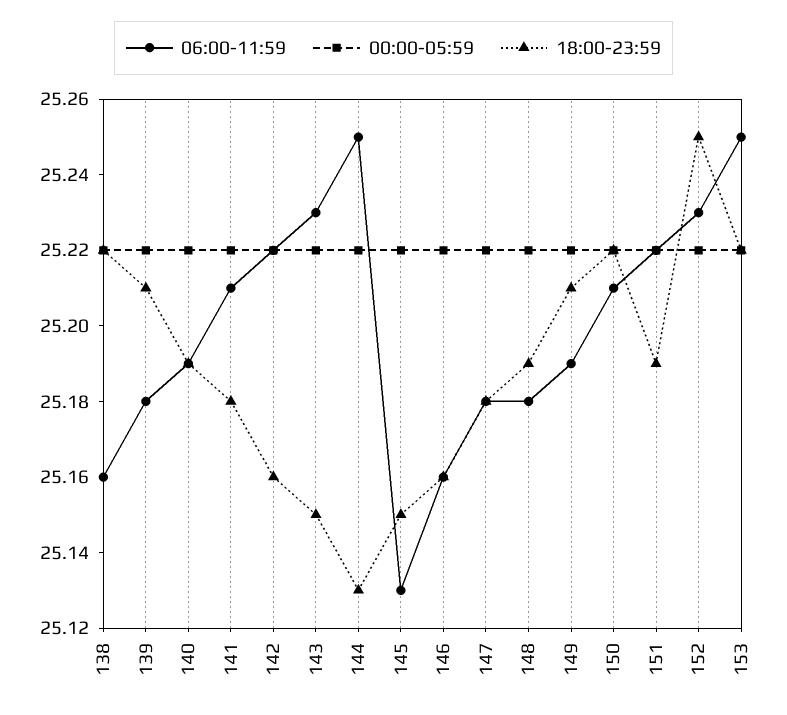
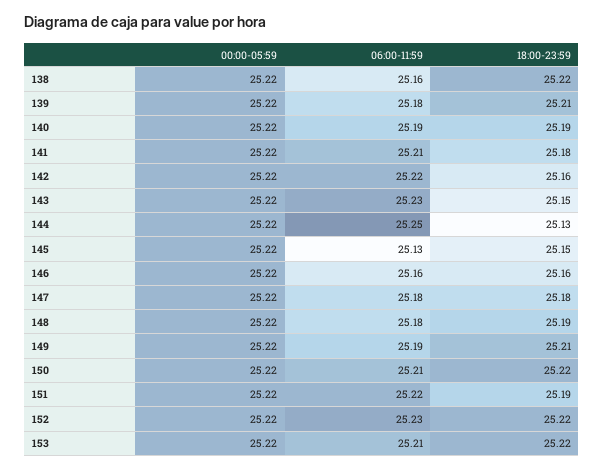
  {
    "06:00-11:59": {
      "138": 25.16,
      "139": 25.18,
      "140": 25.19,
      "141": 25.21,
      "142": 25.22,
      "143": 25.23,
      "144": 25.25,
      "145": 25.13,
      "146": 25.16,
      "147": 25.18,
      "148": 25.18,
      "149": 25.19,
      "150": 25.21,
      "151": 25.22,
      "152": 25.23,
-     "153": 25.25
+     "153": 25.21
    },
    "00:00-05:59": {
      "138": 25.22,
      "139": 25.22,
      "140": 25.22,
      "141": 25.22,
      "142": 25.22,
      "143": 25.22,
      "144": 25.22,
      "145": 25.22,
      "146": 25.22,
      "147": 25.22,
      "148": 25.22,
      "149": 25.22,
      "150": 25.22,
      "151": 25.22,
      "152": 25.22,
      "153": 25.22
    },
    "18:00-23:59": {
      "138": 25.22,
      "139": 25.21,
      "140": 25.19,
      "141": 25.18,
      "142": 25.16,
      "143": 25.15,
      "144": 25.13,
      "145": 25.15,
      "146": 25.16,
      "147": 25.18,
      "148": 25.19,
      "149": 25.21,
      "150": 25.22,
      "151": 25.19,
-     "152": 25.25,
+     "152": 25.22,
      "153": 25.22
    }
  }

